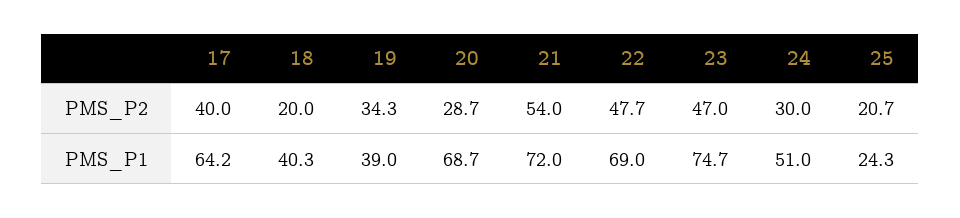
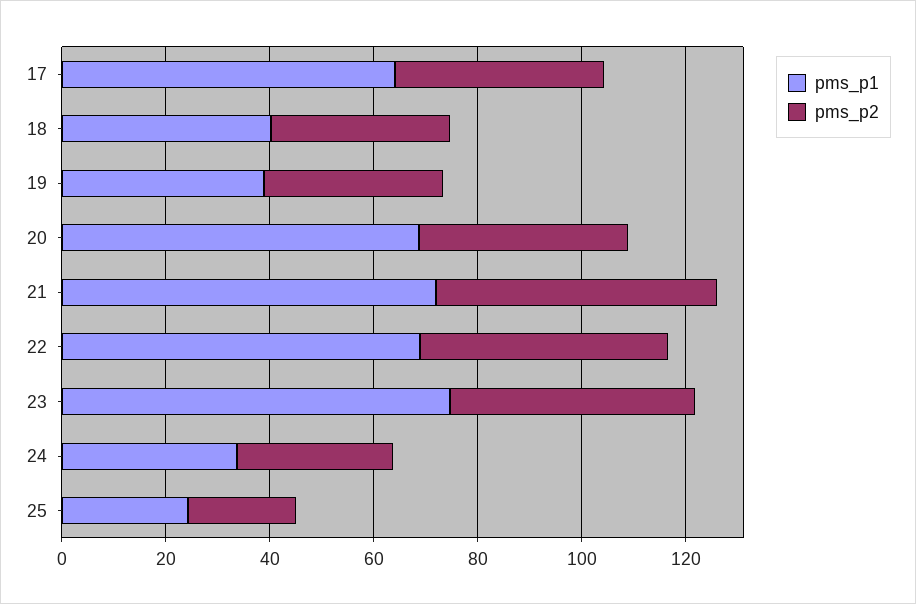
  {
    "PMS_P2": {
      "17": 40,
-     "18": 20,
+     "18": 35,
      "19": 34.3,
-     "20": 28.7,
+     "20": 40,
      "21": 54,
      "22": 47.7,
      "23": 47,
      "24": 30,
      "25": 20.7
    },
    "PMS_P1": {
      "17": 64.2,
      "18": 40.3,
      "19": 39,
      "20": 68.7,
      "21": 72,
      "22": 69,
      "23": 74.7,
-     "24": 51,
+     "24": 35,
      "25": 24.3
    }
  }

